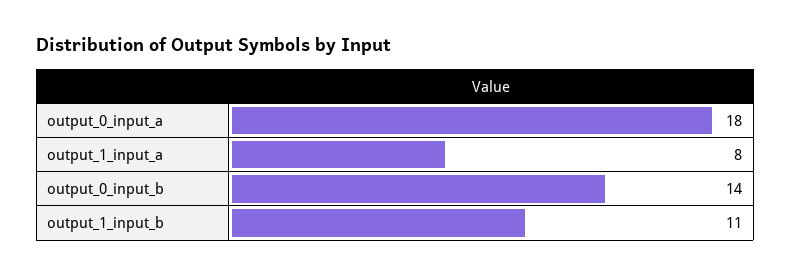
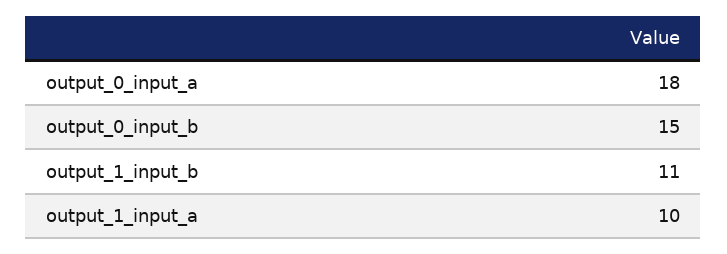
  {
    "output_0_input_a": 18,
-   "output_1_input_a": 8,
+   "output_1_input_a": 10,
-   "output_0_input_b": 14,
+   "output_0_input_b": 15,
    "output_1_input_b": 11
  }

